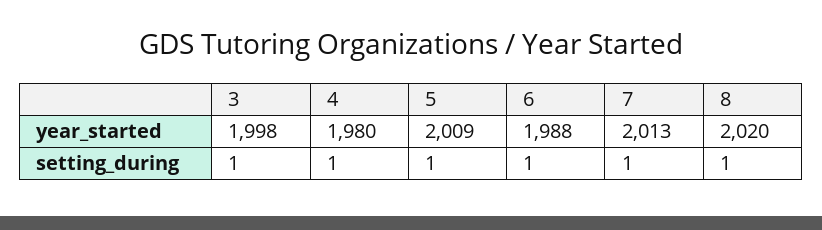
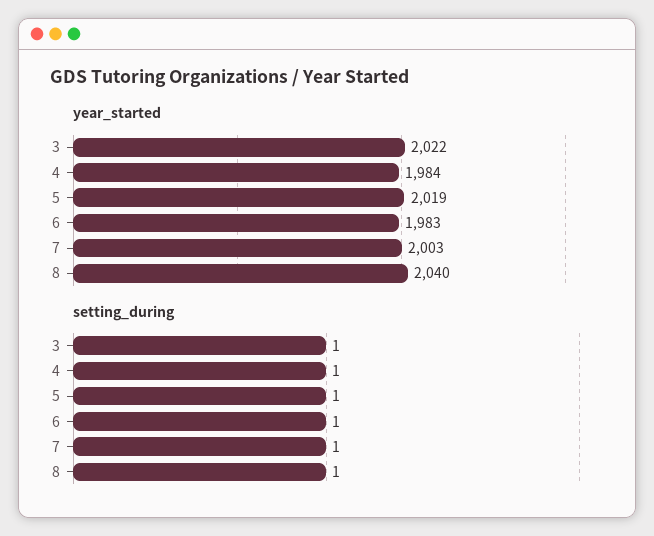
  {
    "year_started": {
-     "3": 1998,
+     "3": 2022,
-     "4": 1980,
+     "4": 1984,
-     "5": 2009,
+     "5": 2019,
-     "6": 1988,
+     "6": 1983,
-     "7": 2013,
+     "7": 2003,
-     "8": 2020
+     "8": 2040
    },
    "setting_during": {
      "3": 1,
      "4": 1,
      "5": 1,
      "6": 1,
      "7": 1,
      "8": 1
    }
  }

